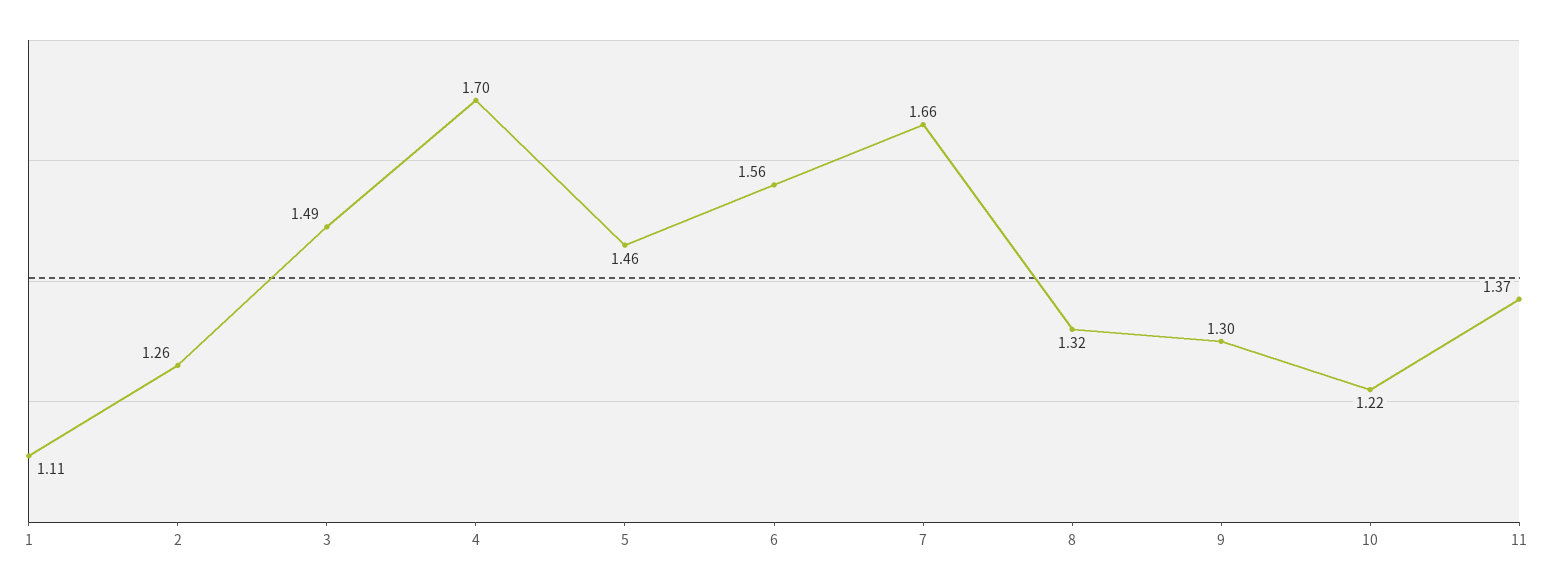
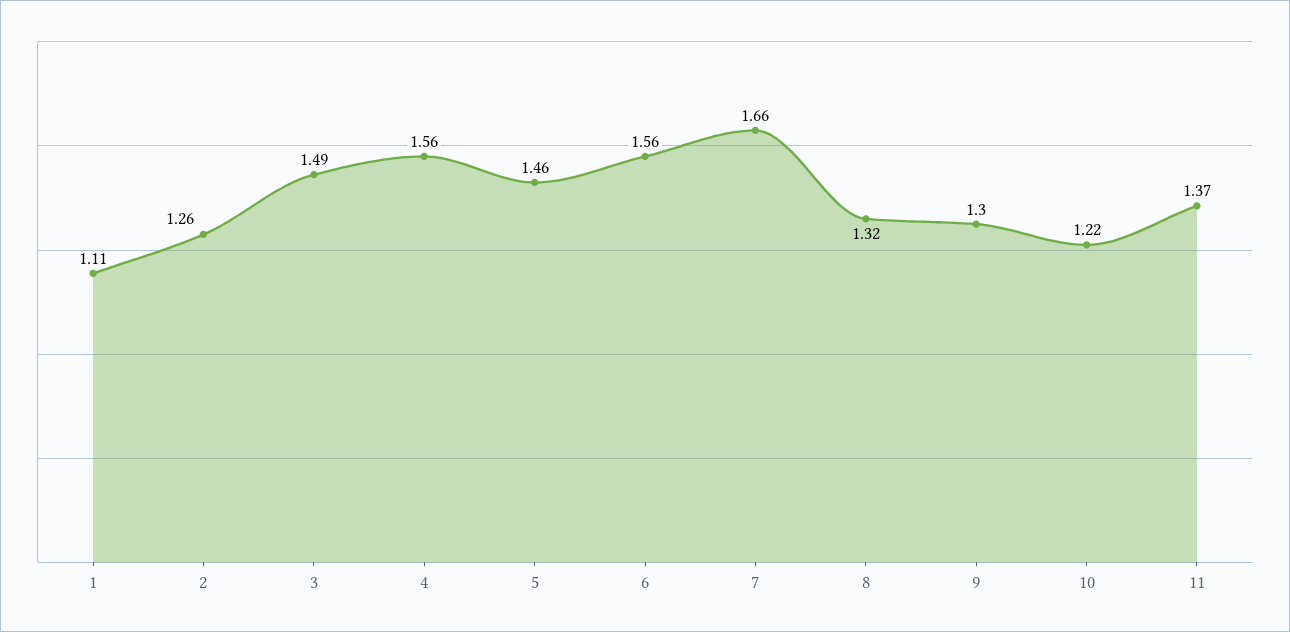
  {
    "1": 1.11,
    "2": 1.26,
    "3": 1.49,
-   "4": 1.7,
+   "4": 1.56,
    "5": 1.46,
    "6": 1.56,
    "7": 1.66,
    "8": 1.32,
    "9": 1.3,
    "10": 1.22,
    "11": 1.37
  }

